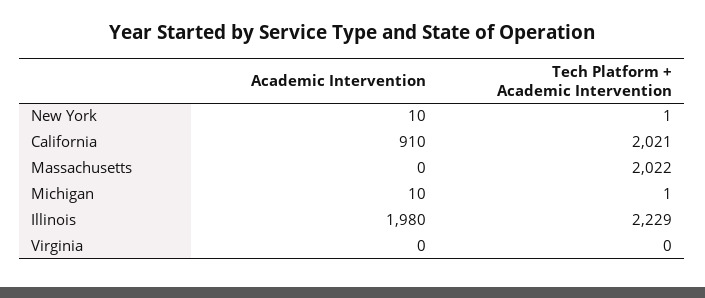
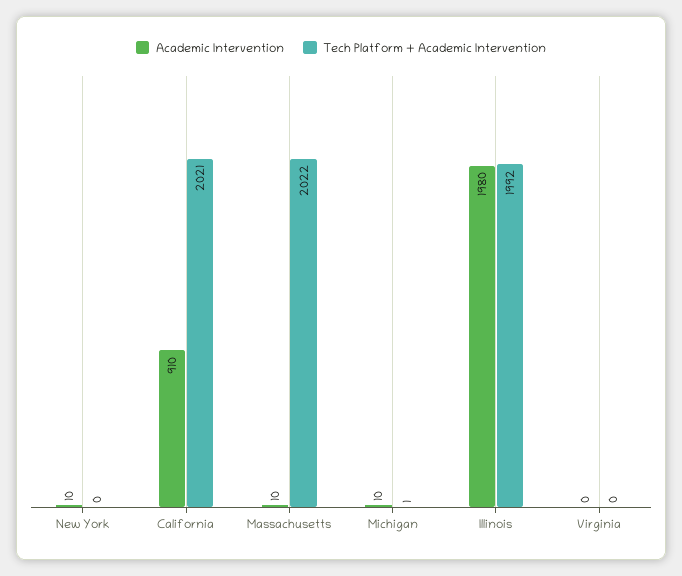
  {
    "Academic Intervention": {
      "New York": 10,
      "California": 910,
-     "Massachusetts": 0,
+     "Massachusetts": 10,
      "Michigan": 10,
      "Illinois": 1980,
      "Virginia": 0
    },
    "Tech Platform + Academic Intervention": {
-     "New York": 1,
+     "New York": 0,
      "California": 2021,
      "Massachusetts": 2022,
      "Michigan": 1,
-     "Illinois": 2229,
+     "Illinois": 1992,
      "Virginia": 0
    }
  }

